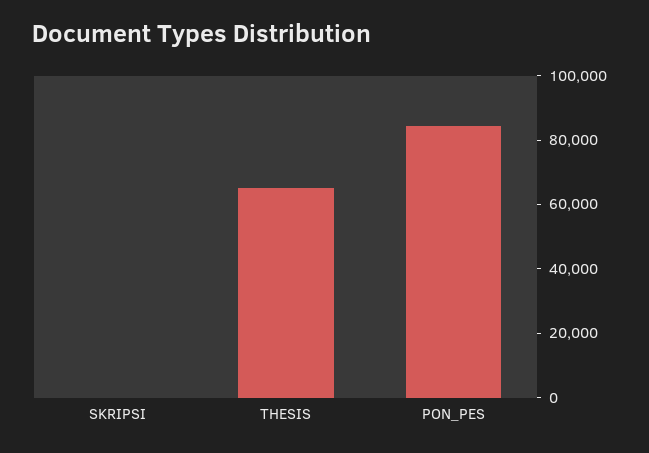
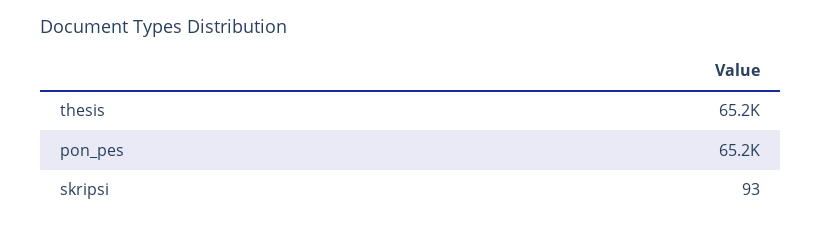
  {
    "SKRIPSI": 93,
    "THESIS": 65200,
-   "PON_PES": 85000
+   "PON_PES": 65200
  }

